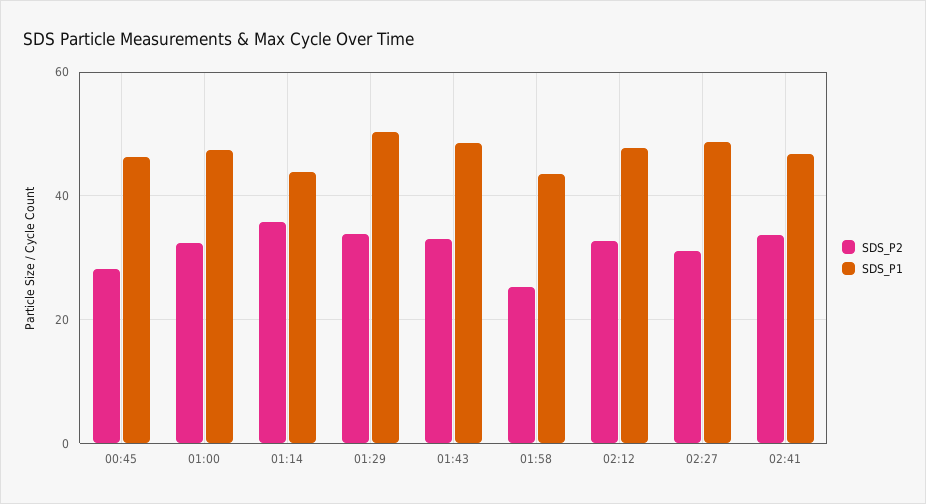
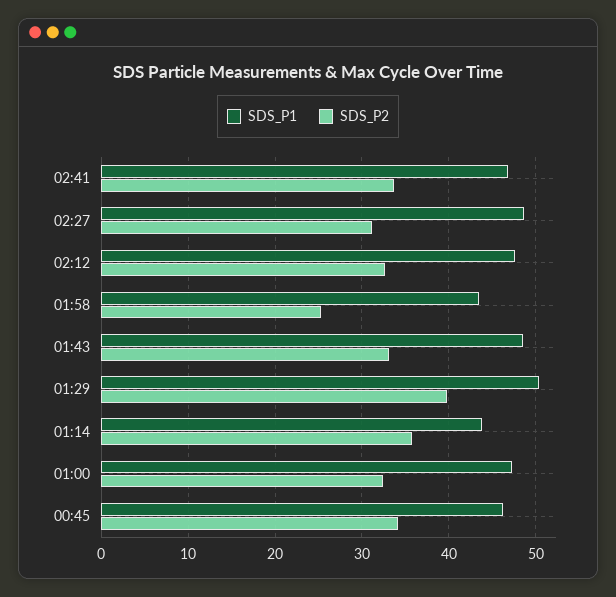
  {
    "SDS_P2": {
-     "00:45": 28,
+     "00:45": 34,
      "01:00": 32,
      "01:14": 36,
-     "01:29": 34,
+     "01:29": 40,
      "01:43": 33,
      "01:58": 25,
      "02:12": 33,
      "02:27": 31,
      "02:41": 34
    },
    "SDS_P1": {
      "00:45": 46,
      "01:00": 47,
      "01:14": 44,
      "01:29": 50,
      "01:43": 49,
      "01:58": 43,
      "02:12": 48,
      "02:27": 49,
      "02:41": 47
    }
  }

